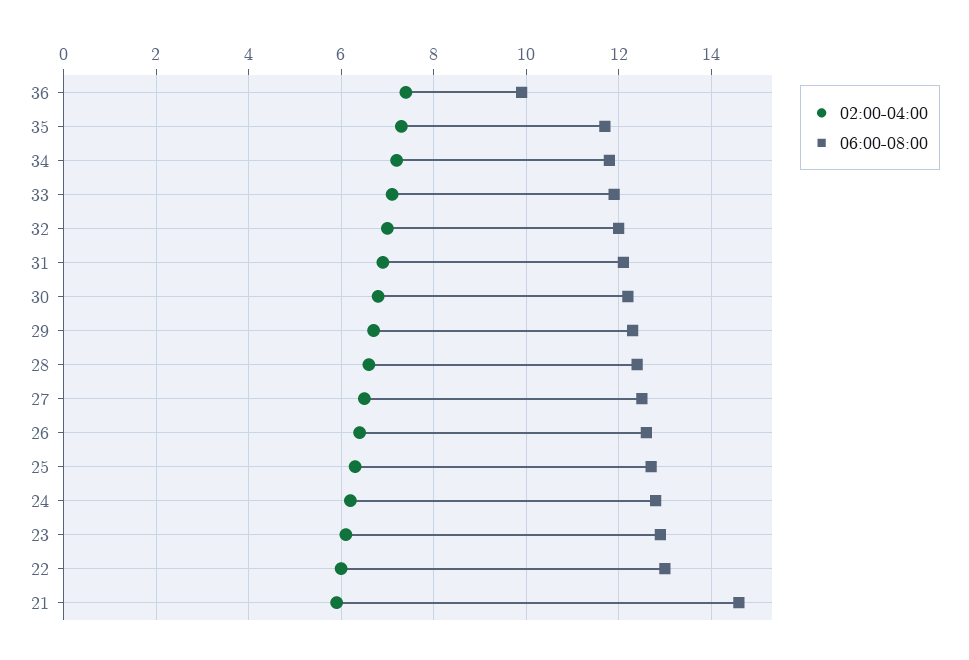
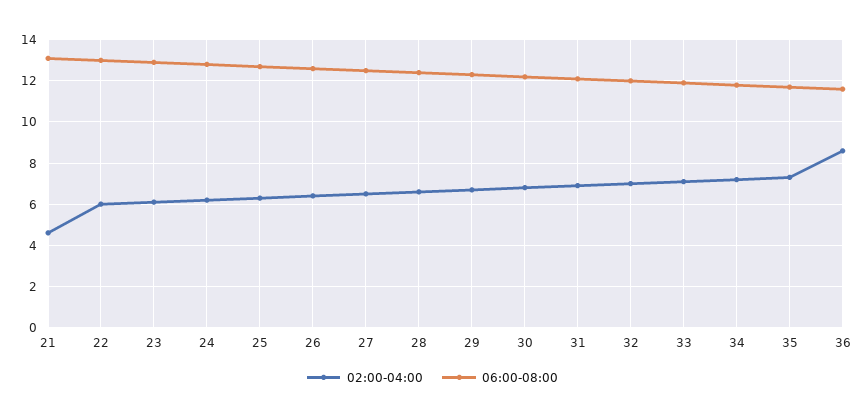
  {
    "02:00-04:00": {
-     "36": 7.5,
+     "36": 8.5,
      "35": 7.5,
      "34": 7,
      "33": 7,
      "32": 7,
      "31": 7,
      "30": 7,
      "29": 6.5,
      "28": 6.5,
      "27": 6.5,
      "26": 6.5,
      "25": 6.5,
      "24": 6,
      "23": 6,
      "22": 6,
-     "21": 6
+     "21": 4.5
    },
    "06:00-08:00": {
-     "36": 10,
+     "36": 11.5,
      "35": 11.5,
      "34": 12,
      "33": 12,
      "32": 12,
      "31": 12,
      "30": 12,
      "29": 12.5,
      "28": 12.5,
      "27": 12.5,
      "26": 12.5,
      "25": 12.5,
      "24": 13,
      "23": 13,
      "22": 13,
-     "21": 14.5
+     "21": 13
    }
  }

